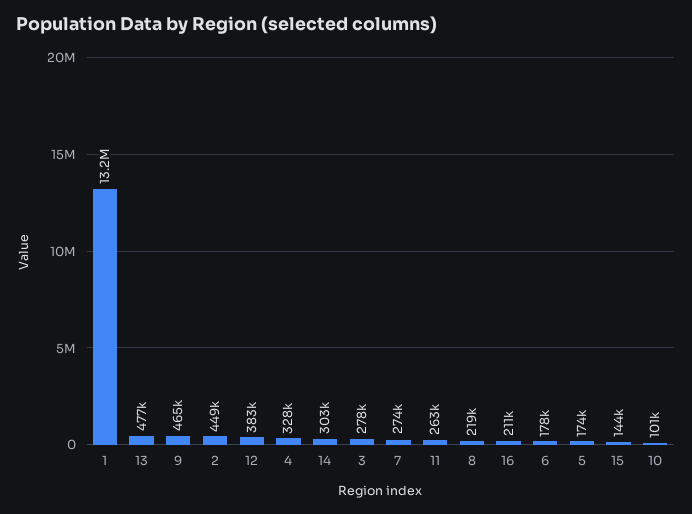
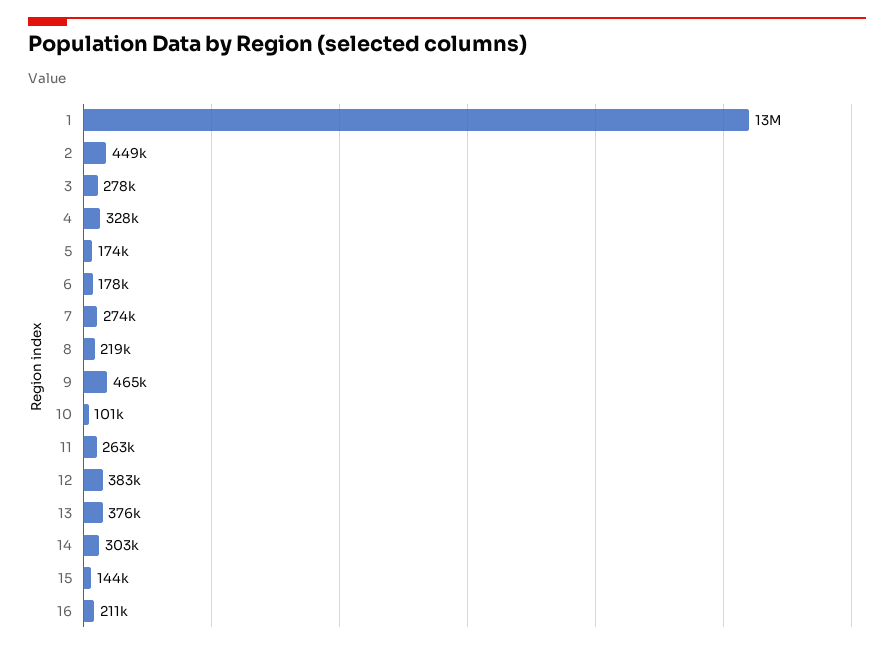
  {
    "1": 13200000,
-   "13": 477000,
+   "13": 376000,
    "9": 465000,
    "2": 449000,
    "12": 383000,
    "4": 328000,
    "14": 303000,
    "3": 278000,
    "7": 274000,
    "11": 263000,
    "8": 219000,
    "16": 211000,
    "6": 178000,
    "5": 174000,
    "15": 144000,
    "10": 101000
  }

